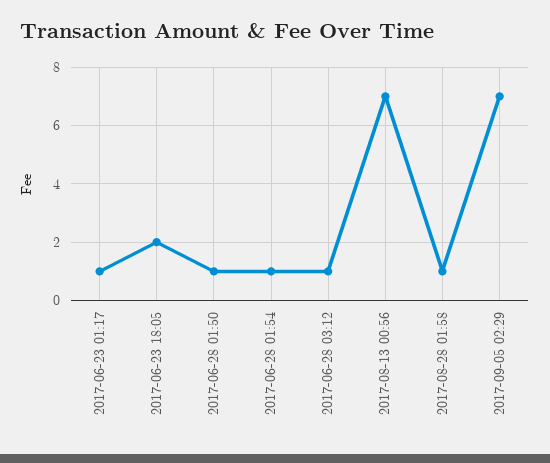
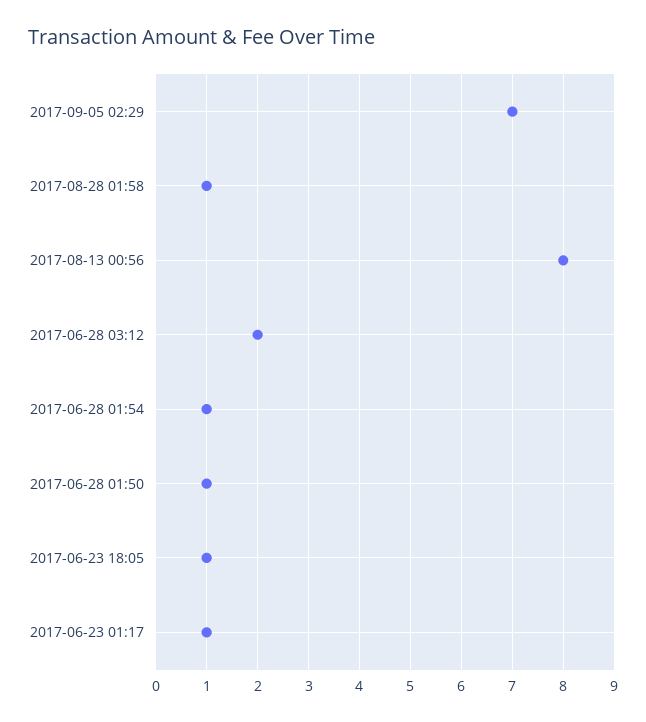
  {
    "2017-06-23 01:17": 1,
-   "2017-06-23 18:05": 2,
+   "2017-06-23 18:05": 1,
    "2017-06-28 01:50": 1,
    "2017-06-28 01:54": 1,
-   "2017-06-28 03:12": 1,
+   "2017-06-28 03:12": 2,
-   "2017-08-13 00:56": 7,
+   "2017-08-13 00:56": 8,
    "2017-08-28 01:58": 1,
    "2017-09-05 02:29": 7
  }

